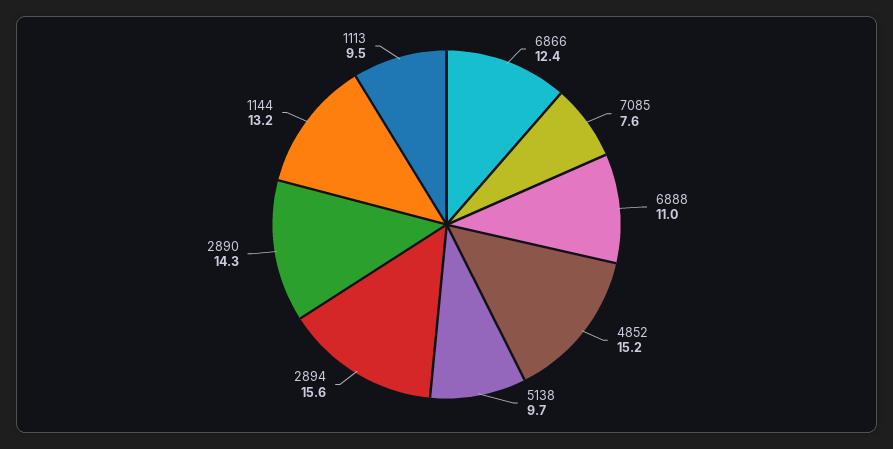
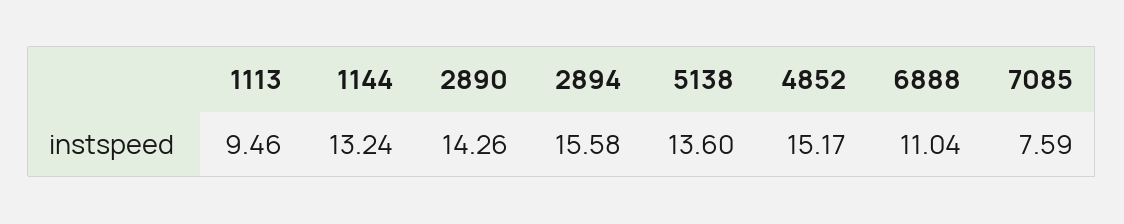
  {
-   "6866": 12.4,
    "7085": 7.59,
    "6888": 11.04,
    "4852": 15.17,
-   "5138": 9.7,
+   "5138": 13.6,
    "2894": 15.58,
    "2890": 14.26,
    "1144": 13.24,
    "1113": 9.46
  }

